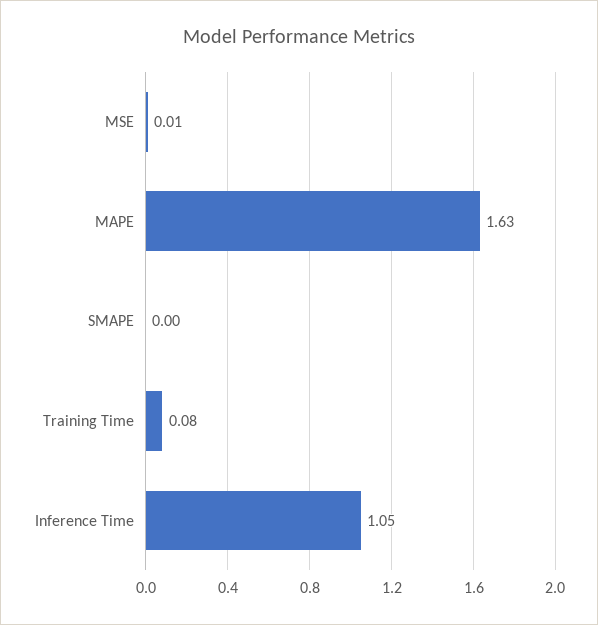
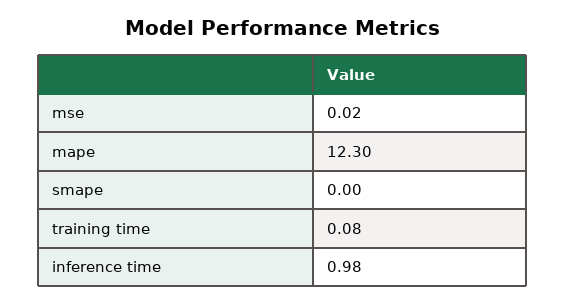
  {
-   "MSE": 0.01,
+   "MSE": 0.02,
-   "MAPE": 1.63,
+   "MAPE": 12.3,
    "SMAPE": 0,
    "Training Time": 0.08,
-   "Inference Time": 1.05
+   "Inference Time": 0.98
  }

